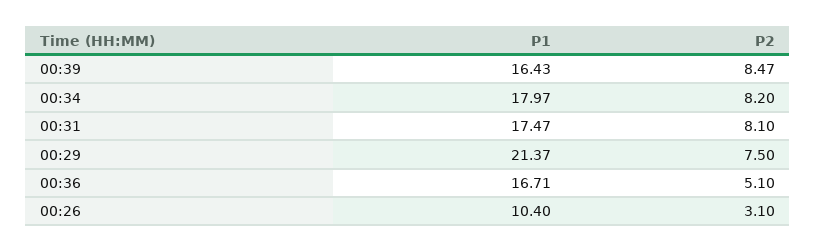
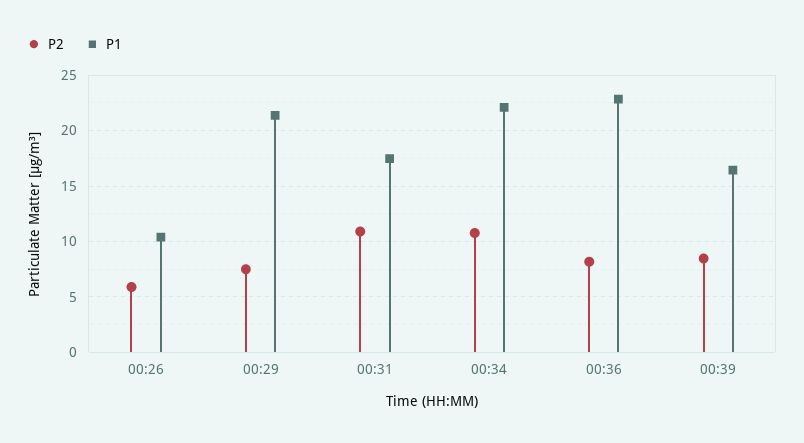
  {
    "P1": {
      "00:39": 16.43,
-     "00:34": 17.97,
+     "00:34": 22,
      "00:31": 17.47,
      "00:29": 21.37,
-     "00:36": 16.71,
+     "00:36": 23,
      "00:26": 10.4
    },
    "P2": {
      "00:39": 8.47,
-     "00:34": 8.2,
+     "00:34": 11,
-     "00:31": 8.1,
+     "00:31": 11,
      "00:29": 7.5,
-     "00:36": 5.1,
+     "00:36": 8,
-     "00:26": 3.1
+     "00:26": 6
    }
  }

